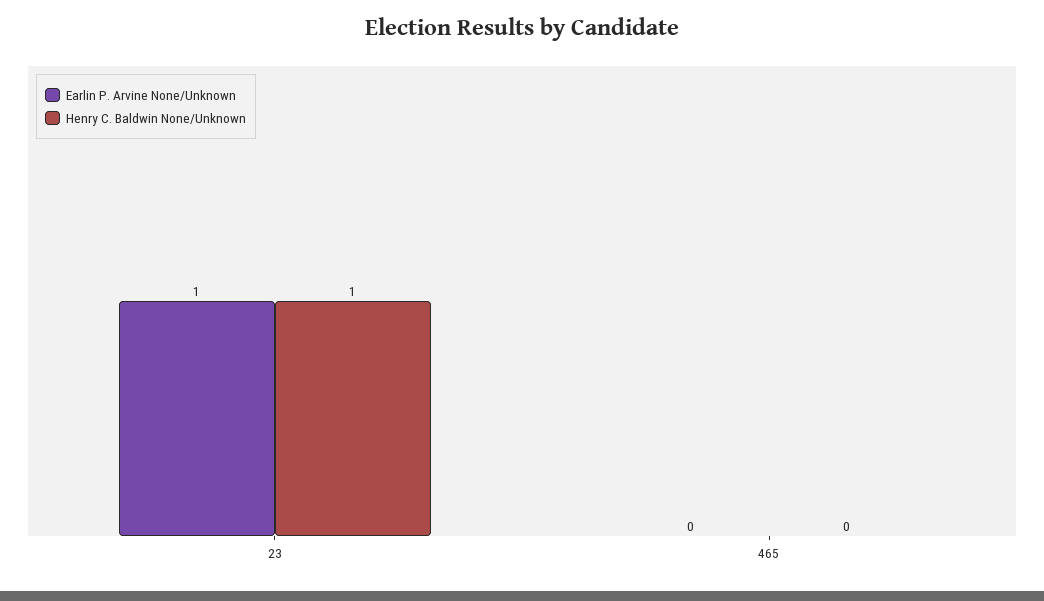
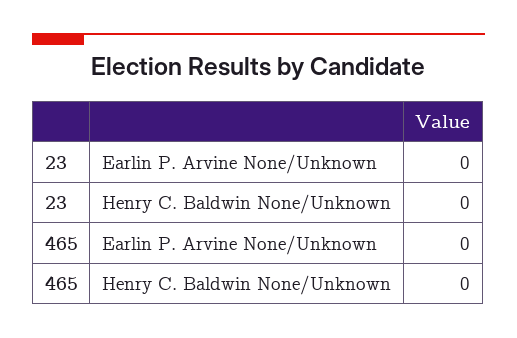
  {
    "Earlin P. Arvine None/Unknown": {
-     "23": 1,
+     "23": 0,
      "465": 0
    },
    "Henry C. Baldwin None/Unknown": {
-     "23": 1,
+     "23": 0,
      "465": 0
    }
  }

